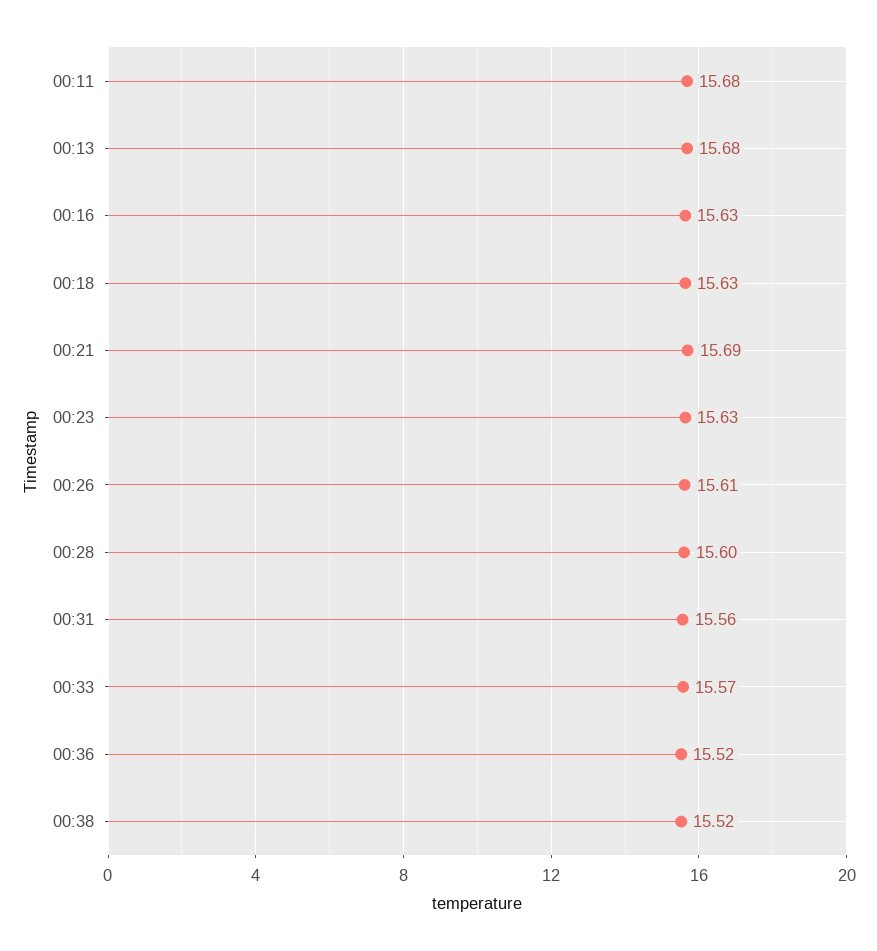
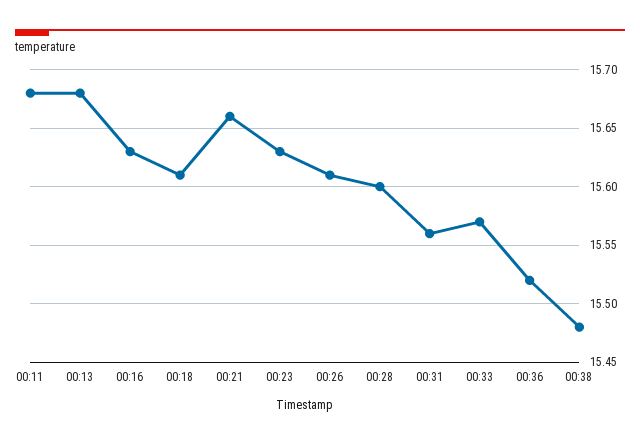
  {
    "00:11": 15.68,
    "00:13": 15.68,
    "00:16": 15.63,
-   "00:18": 15.63,
+   "00:18": 15.61,
-   "00:21": 15.69,
+   "00:21": 15.66,
    "00:23": 15.63,
    "00:26": 15.61,
    "00:28": 15.6,
    "00:31": 15.56,
    "00:33": 15.57,
    "00:36": 15.52,
-   "00:38": 15.52
+   "00:38": 15.48
  }

